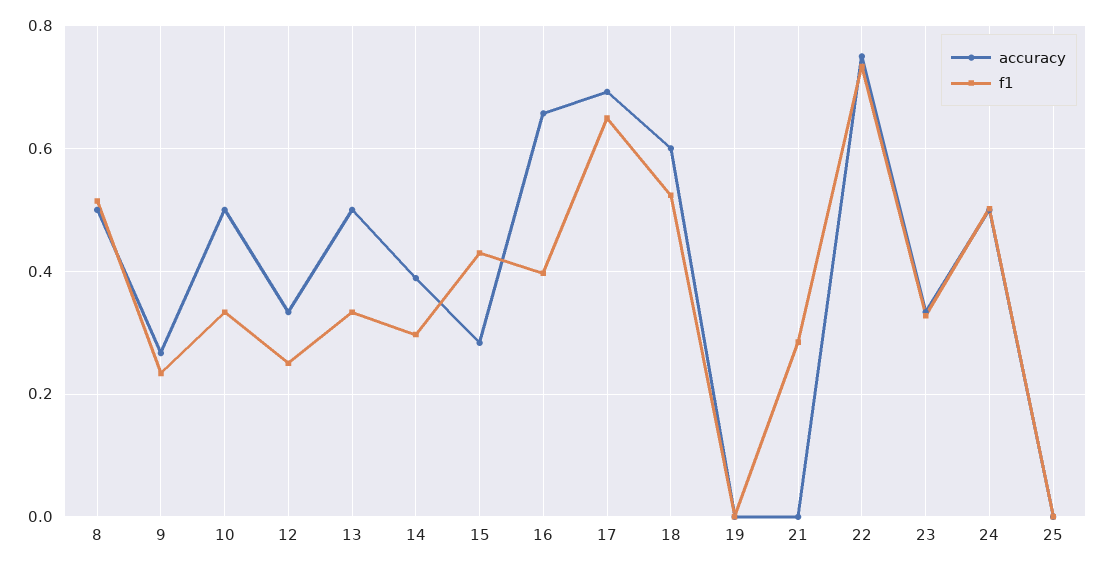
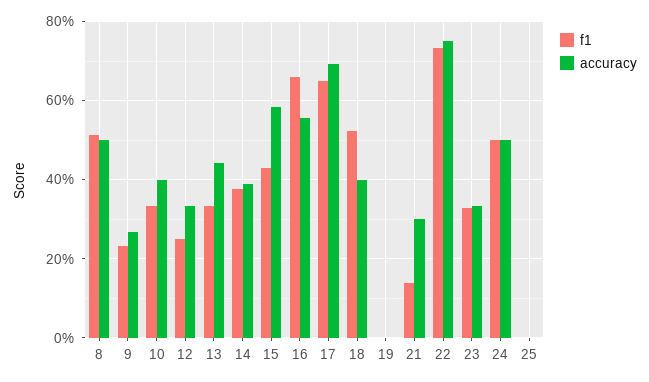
  {
    "accuracy": {
      "8": 0.5,
      "9": 0.26,
-     "10": 0.5,
+     "10": 0.4,
      "12": 0.34,
-     "13": 0.5,
+     "13": 0.44,
      "14": 0.38,
-     "15": 0.28,
+     "15": 0.58,
-     "16": 0.66,
+     "16": 0.56,
      "17": 0.7,
-     "18": 0.6,
+     "18": 0.4,
      "19": 0,
-     "21": 0,
+     "21": 0.3,
      "22": 0.76,
      "23": 0.34,
      "24": 0.5,
      "25": 0
    },
    "f1": {
      "8": 0.52,
      "9": 0.24,
      "10": 0.34,
      "12": 0.26,
      "13": 0.34,
-     "14": 0.3,
+     "14": 0.38,
      "15": 0.42,
-     "16": 0.4,
+     "16": 0.66,
      "17": 0.64,
      "18": 0.52,
      "19": 0,
-     "21": 0.28,
+     "21": 0.14,
      "22": 0.74,
      "23": 0.32,
      "24": 0.5,
      "25": 0
    }
  }

